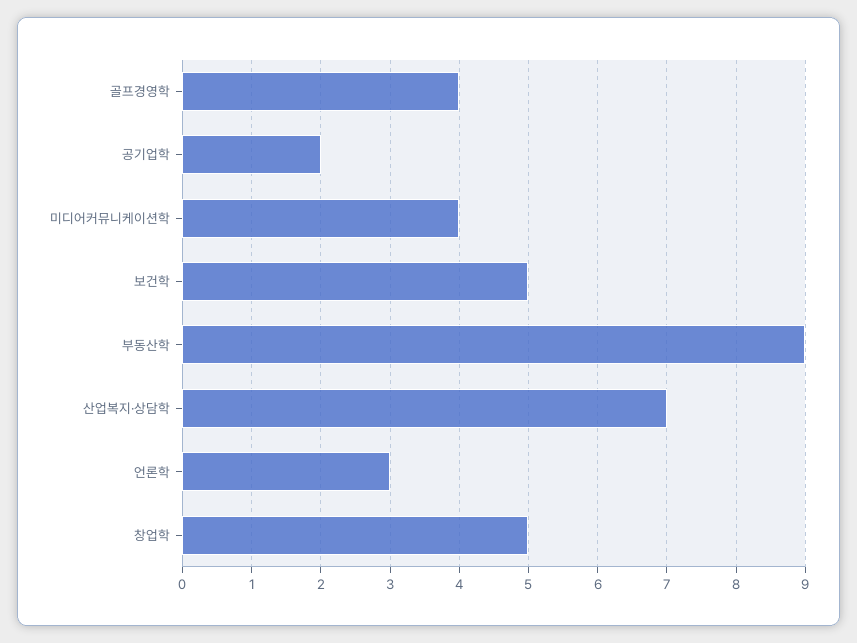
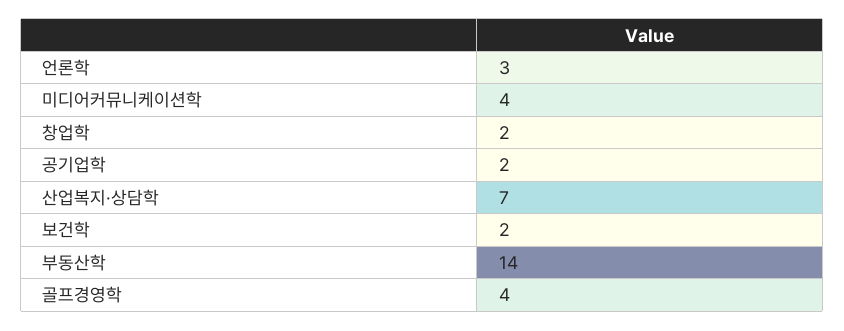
  {
    "골프경영학": 4,
    "공기업학": 2,
    "미디어커뮤니케이션학": 4,
-   "보건학": 5,
+   "보건학": 2,
-   "부동산학": 9,
+   "부동산학": 14,
    "산업복지·상담학": 7,
    "언론학": 3,
-   "창업학": 5
+   "창업학": 2
  }

